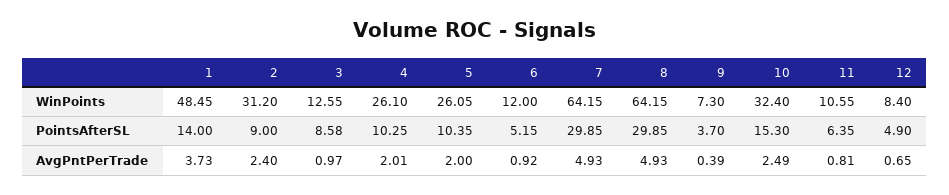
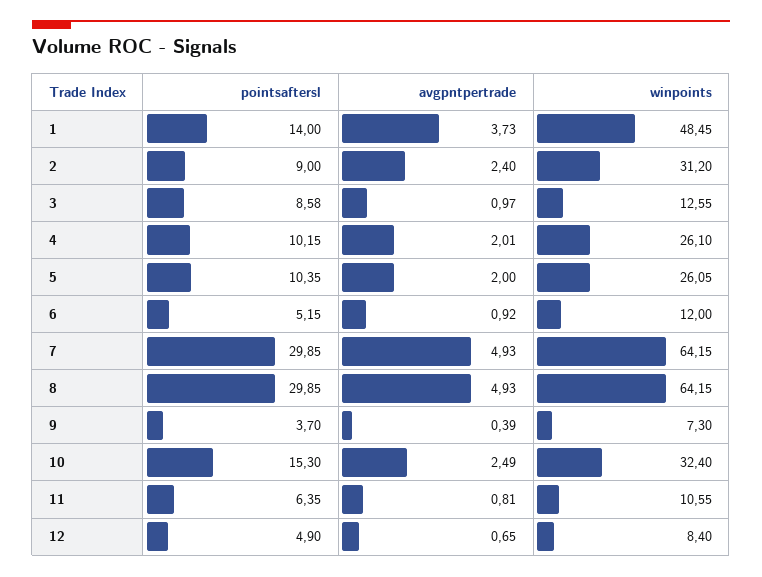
  {
    "1": {
      "WinPoints": 48.45,
      "PointsAfterSL": 14,
      "AvgPntPerTrade": 3.73
    },
    "2": {
      "WinPoints": 31.2,
      "PointsAfterSL": 9,
      "AvgPntPerTrade": 2.4
    },
    "3": {
      "WinPoints": 12.55,
      "PointsAfterSL": 8.58,
      "AvgPntPerTrade": 0.97
    },
    "4": {
      "WinPoints": 26.1,
-     "PointsAfterSL": 10.25,
+     "PointsAfterSL": 10.15,
      "AvgPntPerTrade": 2.01
    },
    "5": {
      "WinPoints": 26.05,
      "PointsAfterSL": 10.35,
      "AvgPntPerTrade": 2
    },
    "6": {
      "WinPoints": 12,
      "PointsAfterSL": 5.15,
      "AvgPntPerTrade": 0.92
    },
    "7": {
      "WinPoints": 64.15,
      "PointsAfterSL": 29.85,
      "AvgPntPerTrade": 4.93
    },
    "8": {
      "WinPoints": 64.15,
      "PointsAfterSL": 29.85,
      "AvgPntPerTrade": 4.93
    },
    "9": {
      "WinPoints": 7.3,
      "PointsAfterSL": 3.7,
      "AvgPntPerTrade": 0.39
    },
    "10": {
      "WinPoints": 32.4,
      "PointsAfterSL": 15.3,
      "AvgPntPerTrade": 2.49
    },
    "11": {
      "WinPoints": 10.55,
      "PointsAfterSL": 6.35,
      "AvgPntPerTrade": 0.81
    },
    "12": {
      "WinPoints": 8.4,
      "PointsAfterSL": 4.9,
      "AvgPntPerTrade": 0.65
    }
  }

